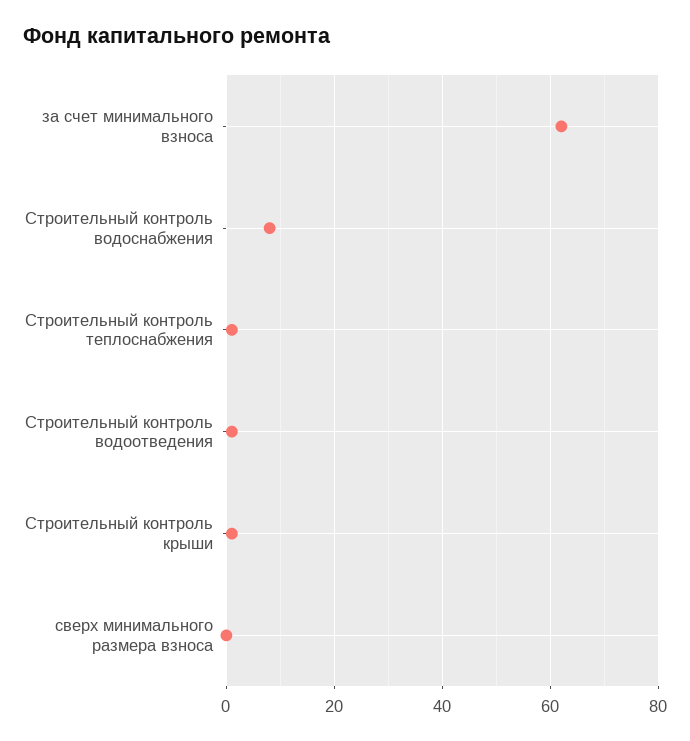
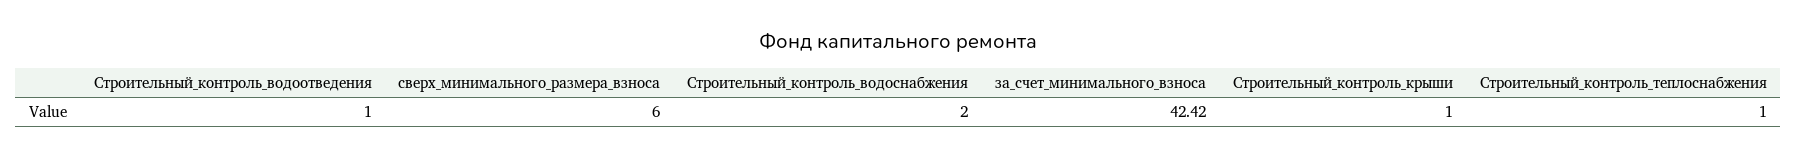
  {
-   "за счет минимального взноса": 62,
+   "за счет минимального взноса": 42.42,
-   "Строительный контроль водоснабжения": 8,
+   "Строительный контроль водоснабжения": 2,
    "Строительный контроль теплоснабжения": 1,
    "Строительный контроль водоотведения": 1,
    "Строительный контроль крыши": 1,
-   "сверх минимального размера взноса": 0
+   "сверх минимального размера взноса": 6
  }

